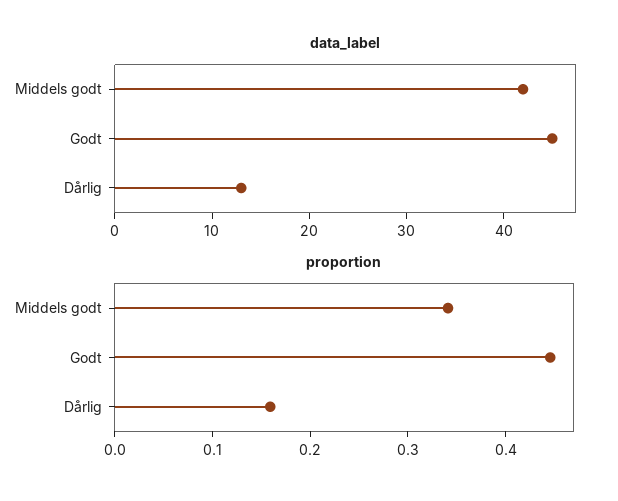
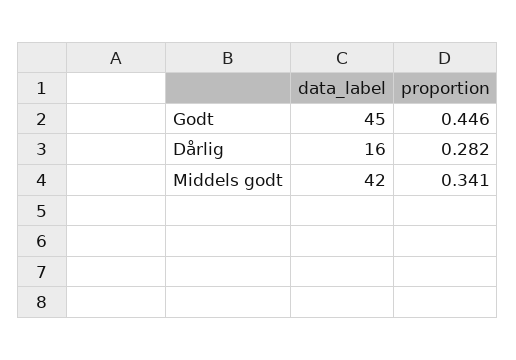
  {
    "data_label": {
      "Middels godt": 42,
      "Godt": 45,
-     "Dårlig": 13
+     "Dårlig": 16
    },
    "proportion": {
      "Middels godt": 0.341,
      "Godt": 0.446,
-     "Dårlig": 0.16
+     "Dårlig": 0.282
    }
  }

